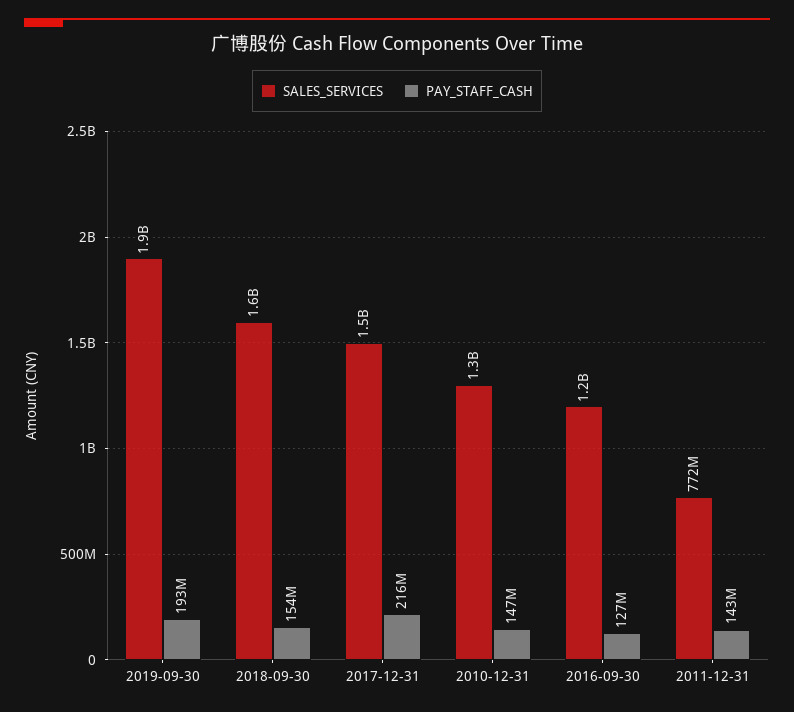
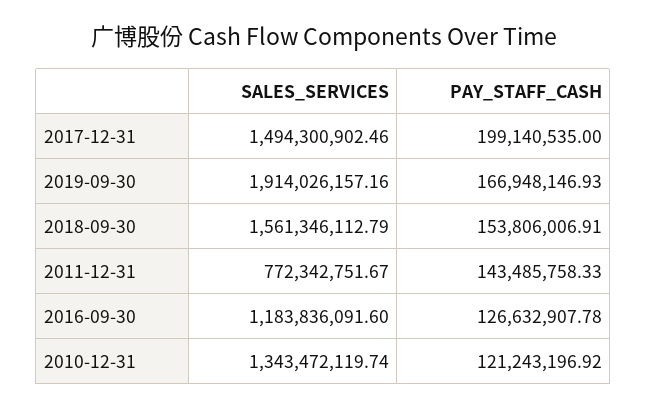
  {
    "SALES_SERVICES": {
      "2019-09-30": 1914026157.16,
      "2018-09-30": 1561346112.79,
      "2017-12-31": 1494300902.46,
      "2010-12-31": 1343472119.74,
      "2016-09-30": 1183836091.6,
      "2011-12-31": 772342751.67
    },
    "PAY_STAFF_CASH": {
-     "2019-09-30": 193000000,
+     "2019-09-30": 166948146.93,
      "2018-09-30": 153806006.91,
-     "2017-12-31": 216000000,
+     "2017-12-31": 199140535,
-     "2010-12-31": 147000000,
+     "2010-12-31": 121243196.92,
      "2016-09-30": 126632907.78,
      "2011-12-31": 143485758.33
    }
  }

